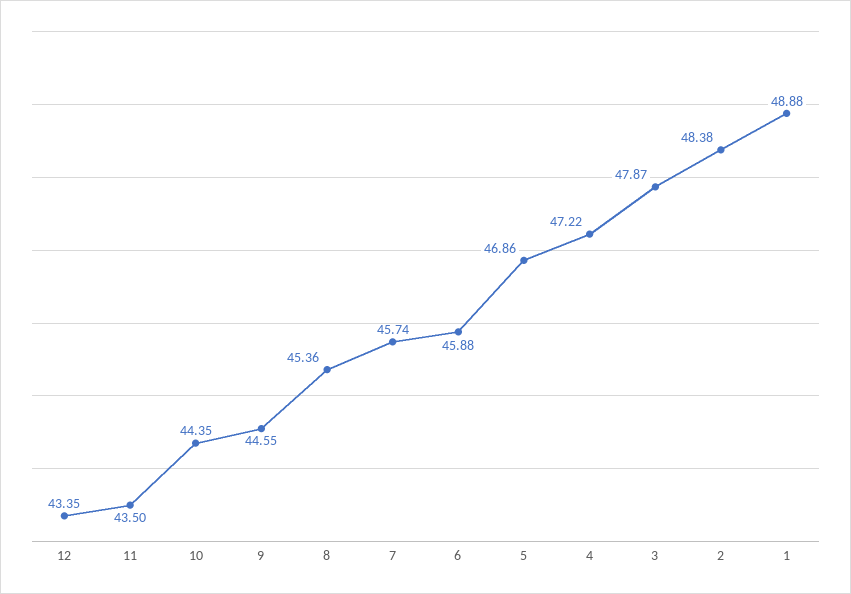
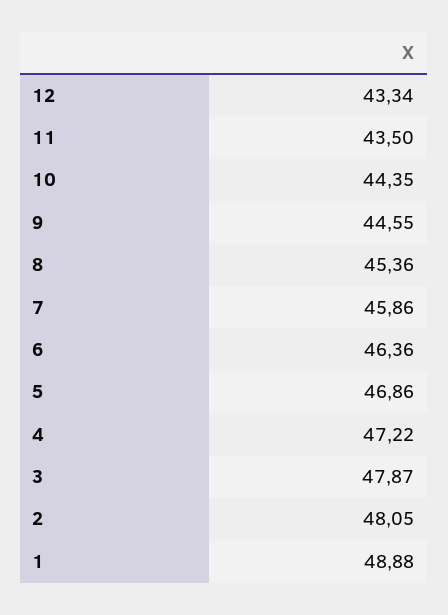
  {
-   "12": 43.35,
+   "12": 43.34,
    "11": 43.5,
    "10": 44.35,
    "9": 44.55,
    "8": 45.36,
-   "7": 45.74,
+   "7": 45.86,
-   "6": 45.88,
+   "6": 46.36,
    "5": 46.86,
    "4": 47.22,
    "3": 47.87,
-   "2": 48.38,
+   "2": 48.05,
    "1": 48.88
  }

